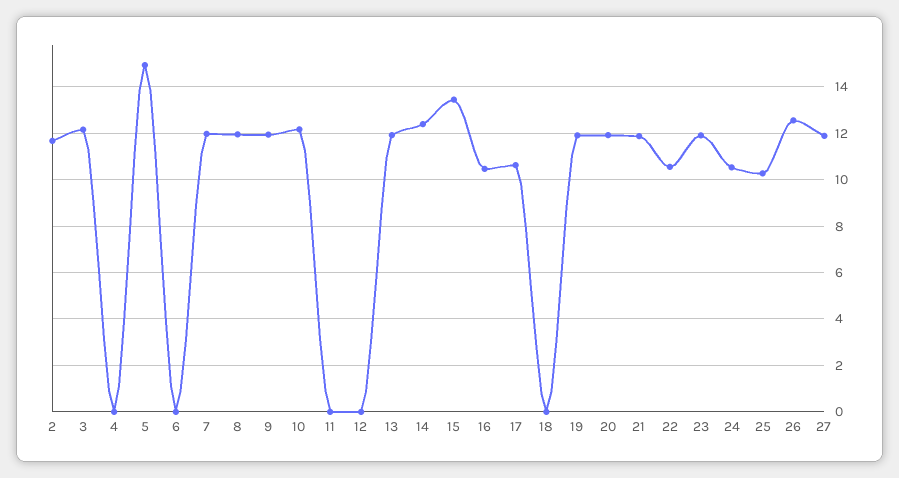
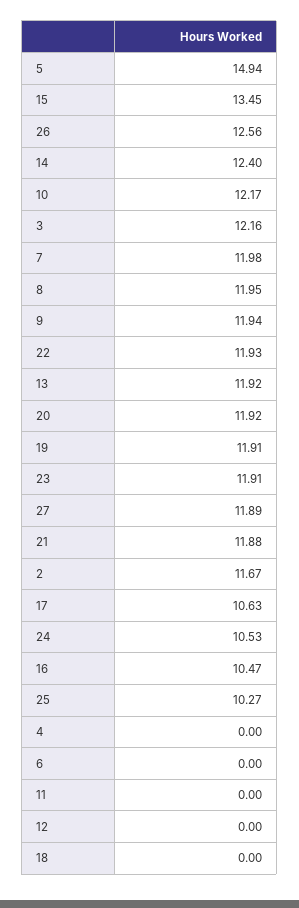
  {
    "2": 11.67,
    "3": 12.16,
    "4": 0,
    "5": 14.94,
    "6": 0,
    "7": 11.98,
    "8": 11.95,
    "9": 11.94,
    "10": 12.17,
    "11": 0,
    "12": 0,
    "13": 11.92,
    "14": 12.4,
    "15": 13.45,
    "16": 10.47,
    "17": 10.63,
    "18": 0,
    "19": 11.91,
    "20": 11.92,
    "21": 11.88,
-   "22": 10.5,
+   "22": 11.93,
    "23": 11.91,
    "24": 10.53,
    "25": 10.27,
    "26": 12.56,
    "27": 11.89
  }

